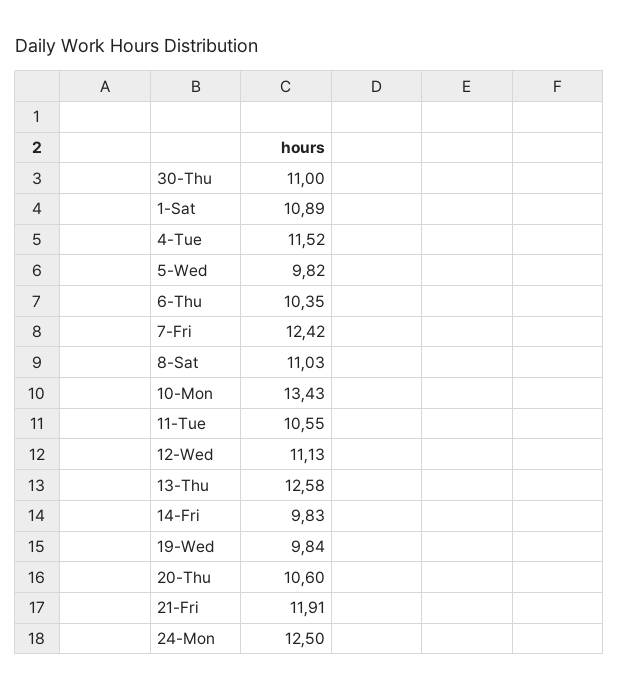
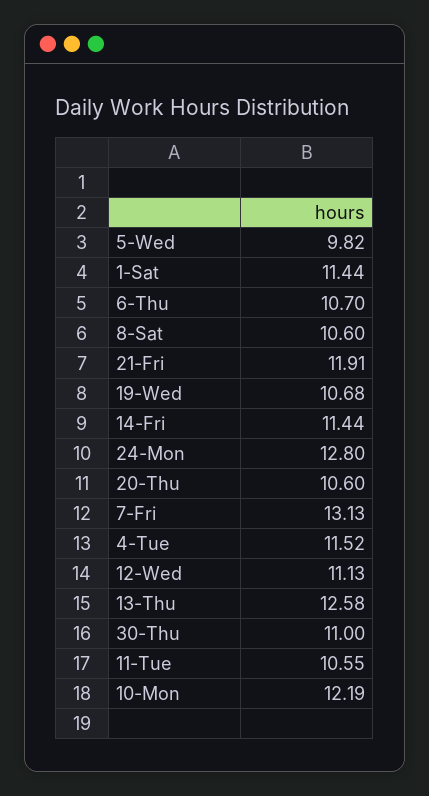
  {
    "30-Thu": 11,
-   "1-Sat": 10.89,
+   "1-Sat": 11.44,
    "4-Tue": 11.52,
    "5-Wed": 9.82,
-   "6-Thu": 10.35,
+   "6-Thu": 10.7,
-   "7-Fri": 12.42,
+   "7-Fri": 13.13,
-   "8-Sat": 11.03,
+   "8-Sat": 10.6,
-   "10-Mon": 13.43,
+   "10-Mon": 12.19,
    "11-Tue": 10.55,
    "12-Wed": 11.13,
    "13-Thu": 12.58,
-   "14-Fri": 9.83,
+   "14-Fri": 11.44,
-   "19-Wed": 9.84,
+   "19-Wed": 10.68,
    "20-Thu": 10.6,
    "21-Fri": 11.91,
-   "24-Mon": 12.5
+   "24-Mon": 12.8
  }

